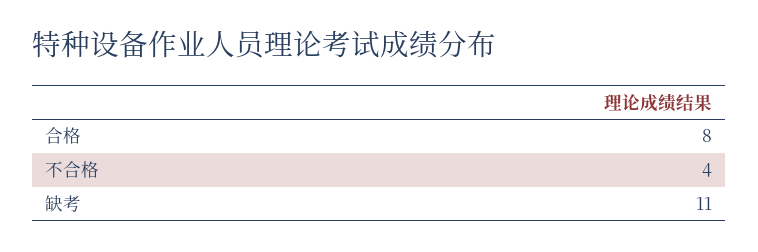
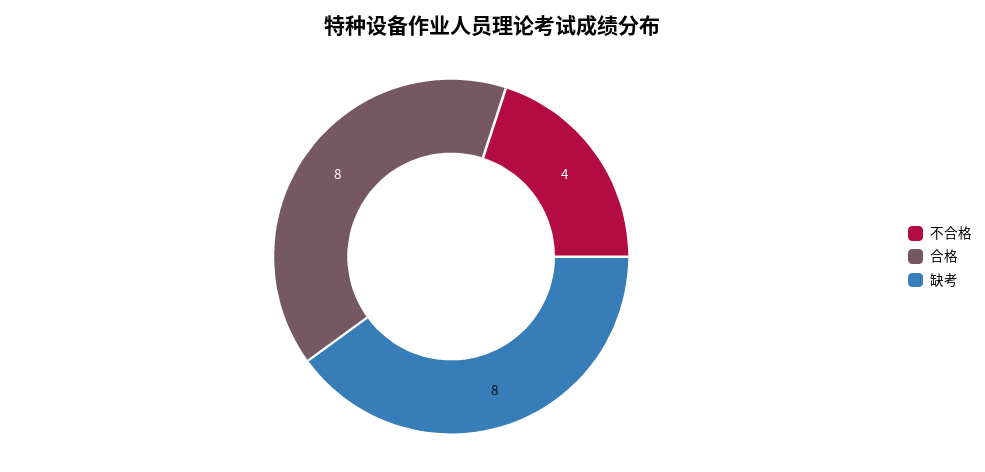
  {
    "合格": 8,
    "不合格": 4,
-   "缺考": 11
+   "缺考": 8
  }

